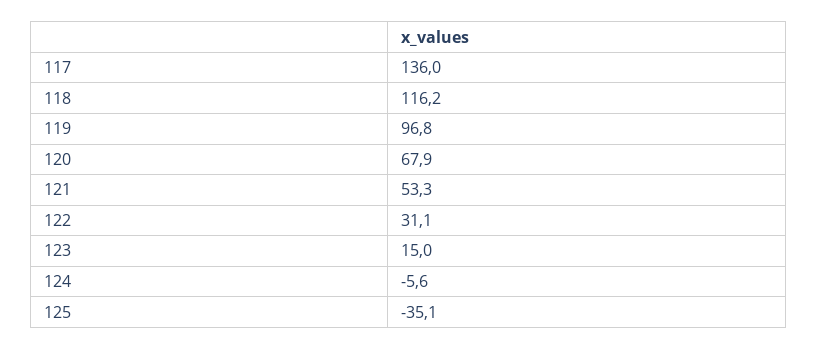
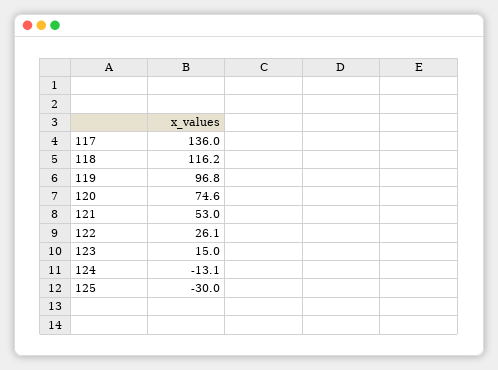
  {
    "117": 136,
    "118": 116.2,
    "119": 96.8,
-   "120": 67.9,
+   "120": 74.6,
-   "121": 53.3,
+   "121": 53,
-   "122": 31.1,
+   "122": 26.1,
    "123": 15,
-   "124": -5.6,
+   "124": -13.1,
-   "125": -35.1
+   "125": -30
  }

